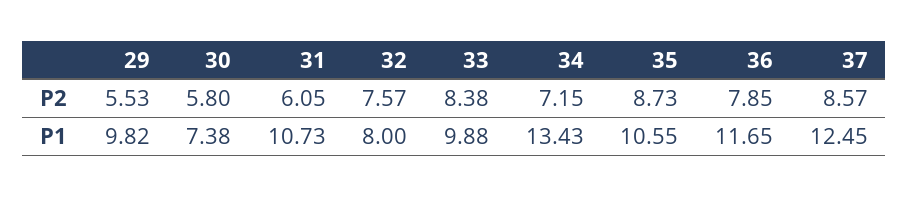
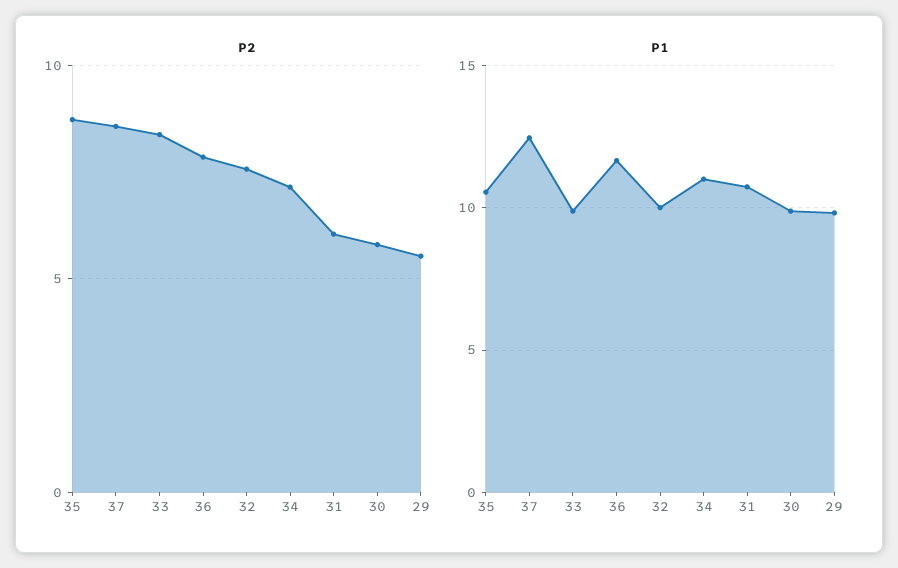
  {
    "P2": {
      "29": 5.53,
      "30": 5.8,
      "31": 6.05,
      "32": 7.57,
      "33": 8.38,
      "34": 7.15,
      "35": 8.73,
      "36": 7.85,
      "37": 8.57
    },
    "P1": {
      "29": 9.82,
-     "30": 7.38,
+     "30": 10,
      "31": 10.73,
-     "32": 8,
+     "32": 10,
      "33": 9.88,
-     "34": 13.43,
+     "34": 11,
      "35": 10.55,
      "36": 11.65,
      "37": 12.45
    }
  }

